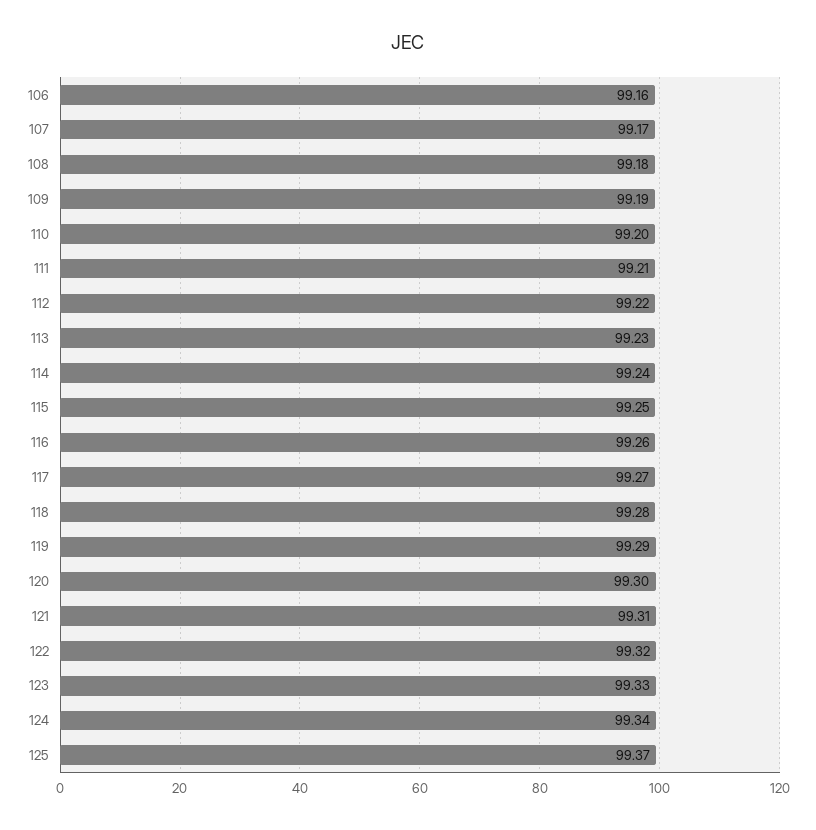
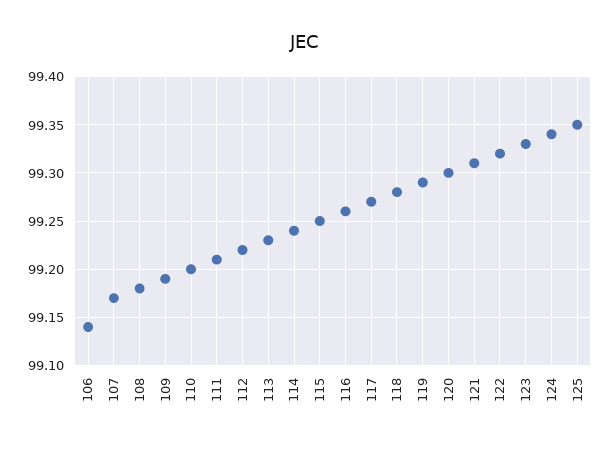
  {
-   "106": 99.16,
+   "106": 99.14,
    "107": 99.17,
    "108": 99.18,
    "109": 99.19,
    "110": 99.2,
    "111": 99.21,
    "112": 99.22,
    "113": 99.23,
    "114": 99.24,
    "115": 99.25,
    "116": 99.26,
    "117": 99.27,
    "118": 99.28,
    "119": 99.29,
    "120": 99.3,
    "121": 99.31,
    "122": 99.32,
    "123": 99.33,
    "124": 99.34,
-   "125": 99.37
+   "125": 99.35
  }

